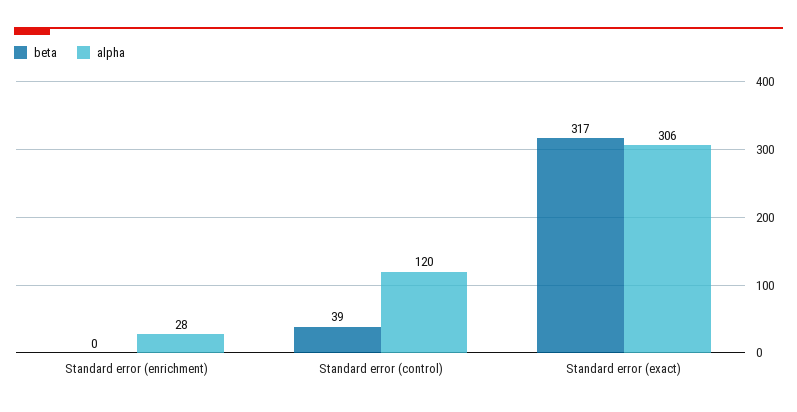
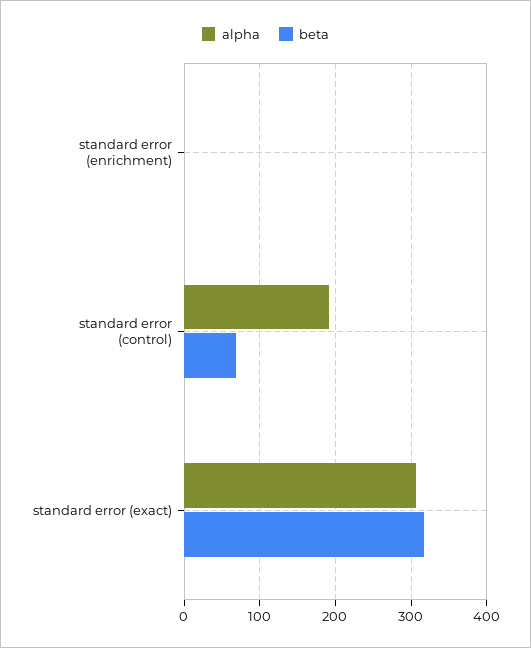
  {
    "beta": {
      "Standard error (enrichment)": 0,
-     "Standard error (control)": 39,
+     "Standard error (control)": 70,
      "Standard error (exact)": 317
    },
    "alpha": {
-     "Standard error (enrichment)": 28,
+     "Standard error (enrichment)": 0,
-     "Standard error (control)": 120,
+     "Standard error (control)": 190,
      "Standard error (exact)": 306
    }
  }

